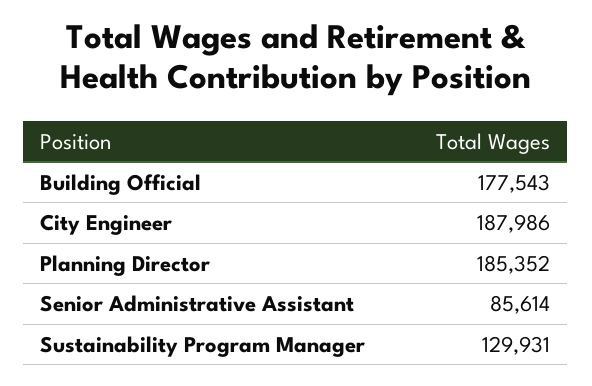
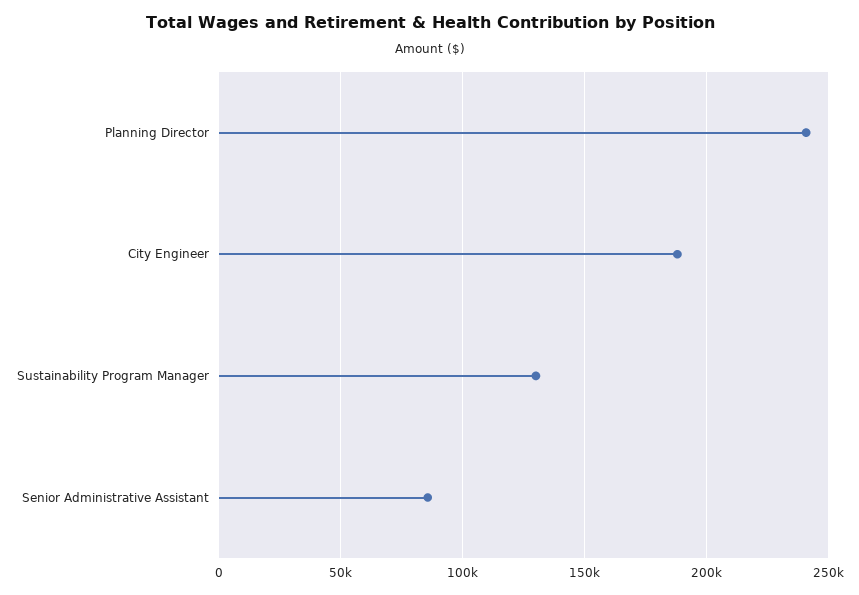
  {
-   "Building Official": 177543,
    "City Engineer": 187986,
-   "Planning Director": 185352,
+   "Planning Director": 240000,
    "Senior Administrative Assistant": 85614,
    "Sustainability Program Manager": 129931
  }

